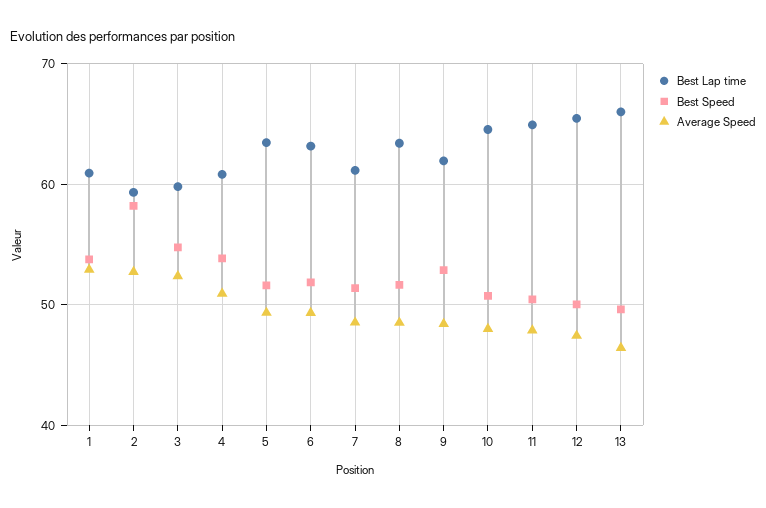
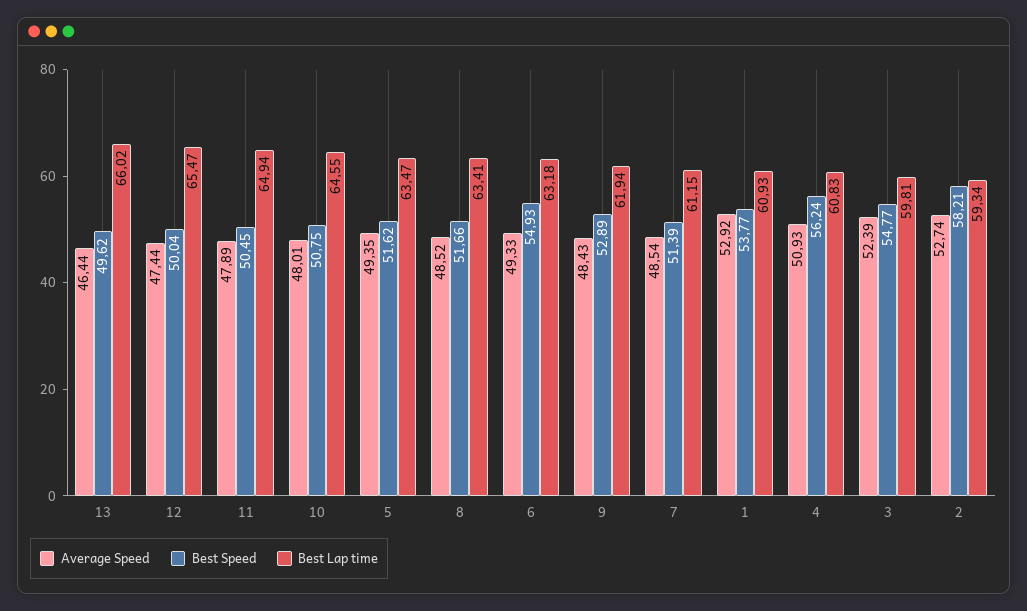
  {
    "Best Lap time": {
      "1": 60.93,
      "2": 59.34,
      "3": 59.81,
      "4": 60.83,
      "5": 63.47,
      "6": 63.18,
      "7": 61.15,
      "8": 63.41,
      "9": 61.94,
      "10": 64.55,
      "11": 64.94,
      "12": 65.47,
      "13": 66.02
    },
    "Best Speed": {
      "1": 53.77,
      "2": 58.21,
      "3": 54.77,
-     "4": 54,
+     "4": 56.24,
      "5": 51.62,
-     "6": 52,
+     "6": 54.93,
      "7": 51.39,
      "8": 51.66,
      "9": 52.89,
      "10": 50.75,
      "11": 50.45,
      "12": 50.04,
      "13": 49.62
    },
    "Average Speed": {
      "1": 52.92,
      "2": 52.74,
      "3": 52.39,
      "4": 50.93,
      "5": 49.35,
      "6": 49.33,
      "7": 48.54,
      "8": 48.52,
      "9": 48.43,
      "10": 48.01,
      "11": 47.89,
      "12": 47.44,
      "13": 46.44
    }
  }

